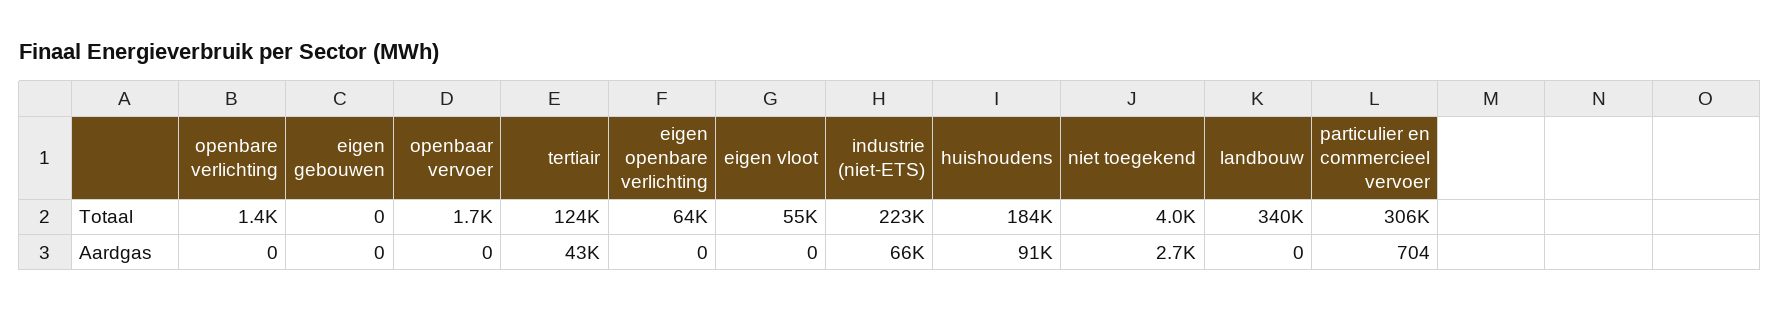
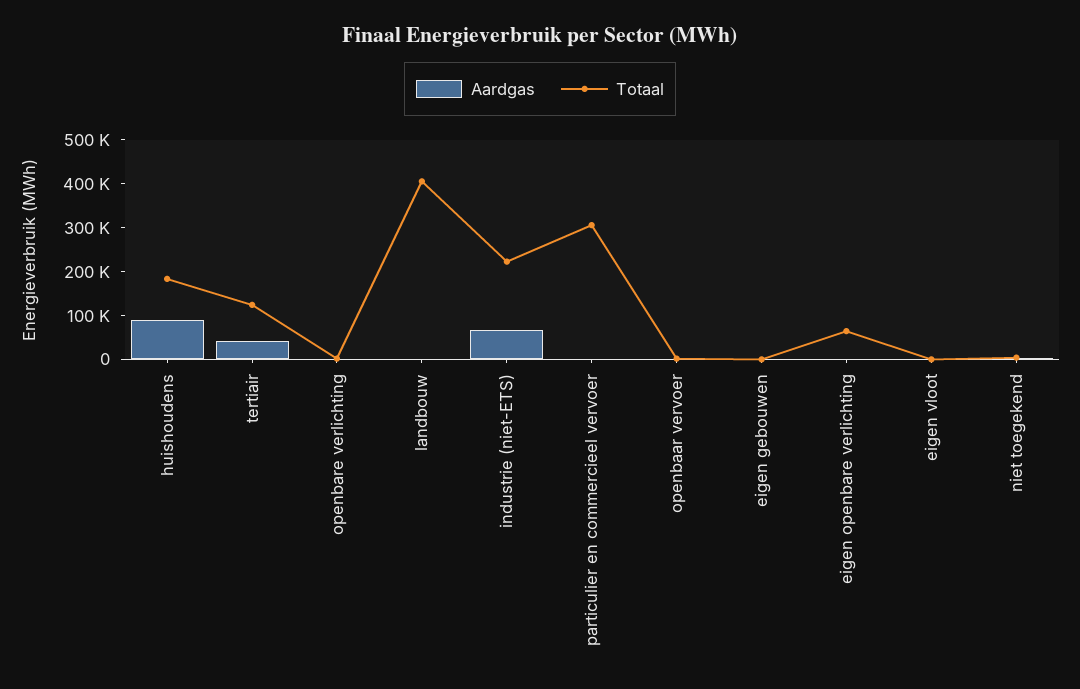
  {
    "Totaal": {
      "openbare verlichting": 1400,
      "eigen gebouwen": 0,
      "openbaar vervoer": 1700,
      "tertiair": 124000,
      "eigen openbare verlichting": 64000,
-     "eigen vloot": 55000,
+     "eigen vloot": 0,
      "industrie (niet-ETS)": 223000,
      "huishoudens": 184000,
      "niet toegekend": 4000,
-     "landbouw": 340000,
+     "landbouw": 400000,
      "particulier en commercieel vervoer": 306000
    },
    "Aardgas": {
      "openbare verlichting": 0,
      "eigen gebouwen": 0,
      "openbaar vervoer": 0,
      "tertiair": 43000,
      "eigen openbare verlichting": 0,
      "eigen vloot": 0,
      "industrie (niet-ETS)": 66000,
      "huishoudens": 91000,
      "niet toegekend": 2700,
      "landbouw": 0,
      "particulier en commercieel vervoer": 704
    }
  }

